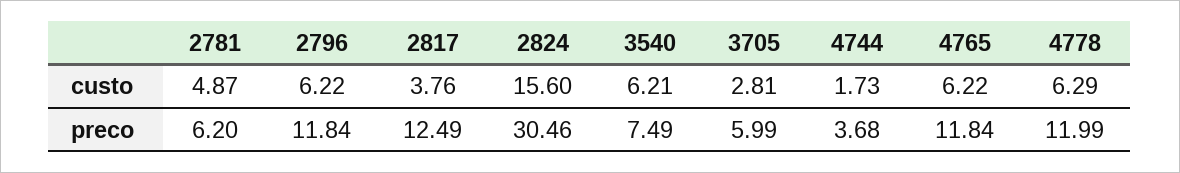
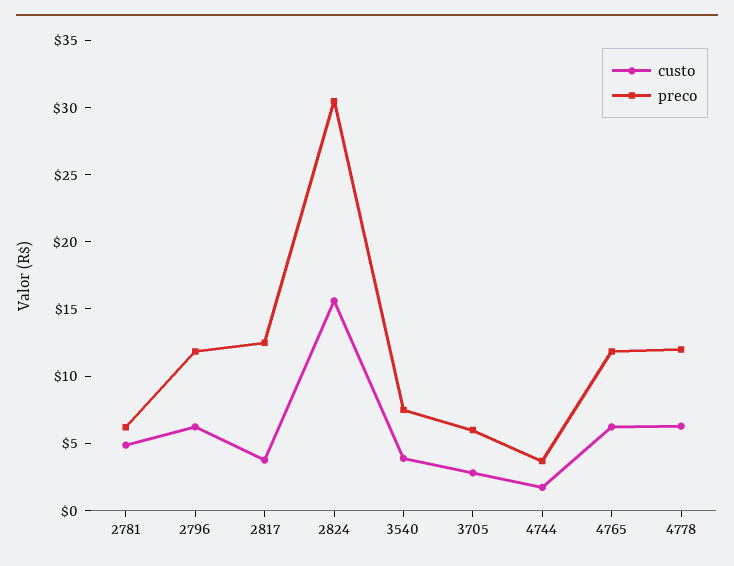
  {
    "custo": {
      "2781": 4.87,
      "2796": 6.22,
      "2817": 3.76,
      "2824": 15.6,
-     "3540": 6.21,
+     "3540": 4,
      "3705": 2.81,
      "4744": 1.73,
      "4765": 6.22,
      "4778": 6.29
    },
    "preco": {
      "2781": 6.2,
      "2796": 11.84,
      "2817": 12.49,
      "2824": 30.46,
      "3540": 7.49,
      "3705": 5.99,
      "4744": 3.68,
      "4765": 11.84,
      "4778": 11.99
    }
  }

